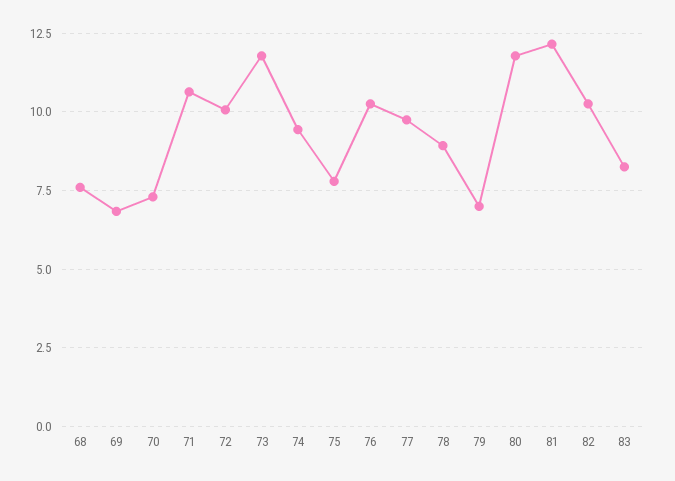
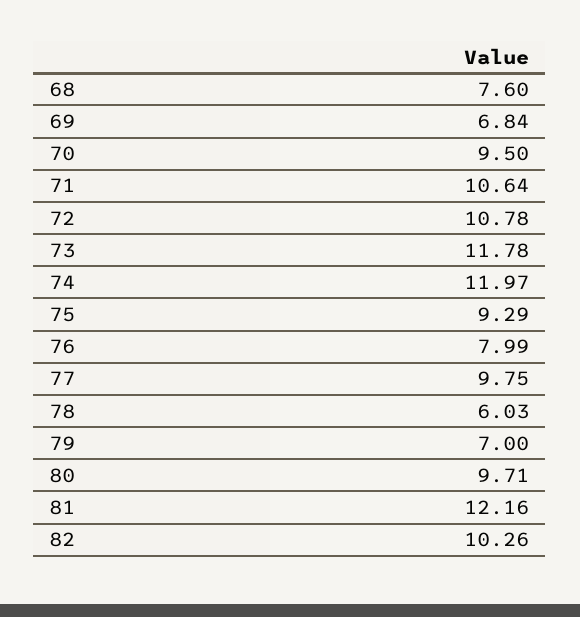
  {
    "68": 7.6,
    "69": 6.84,
-   "70": 7.25,
+   "70": 9.5,
    "71": 10.64,
-   "72": 10,
+   "72": 10.78,
    "73": 11.78,
-   "74": 9.5,
+   "74": 11.97,
-   "75": 7.75,
+   "75": 9.29,
-   "76": 10.25,
+   "76": 7.99,
    "77": 9.75,
-   "78": 9,
+   "78": 6.03,
    "79": 7,
-   "80": 11.75,
+   "80": 9.71,
    "81": 12.16,
-   "82": 10.26,
+   "82": 10.26
-   "83": 8.25
  }

